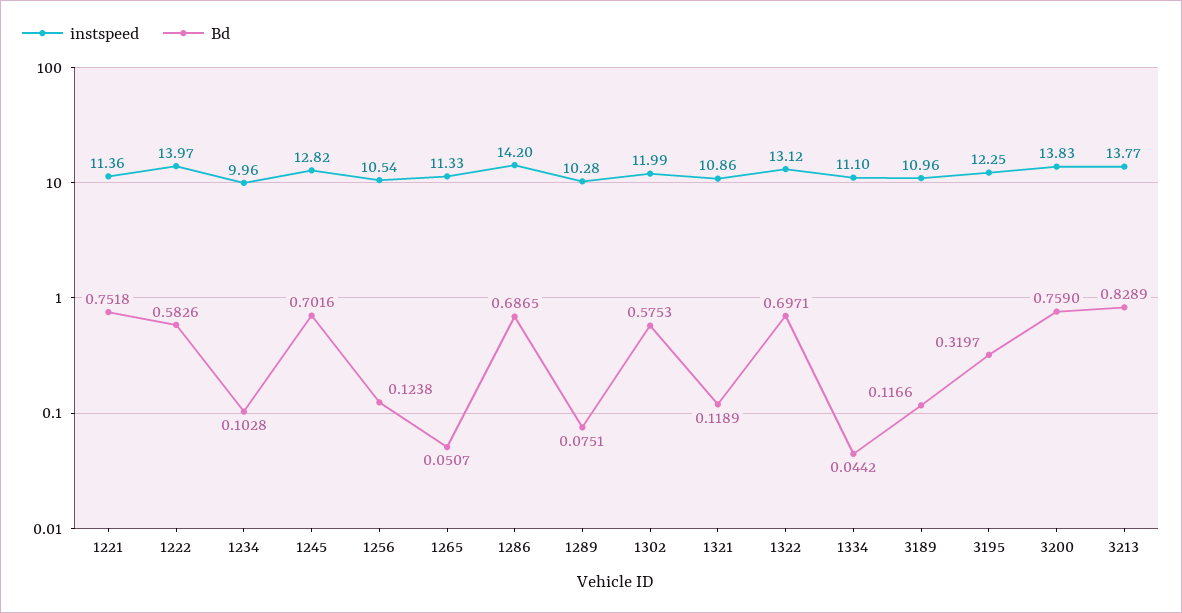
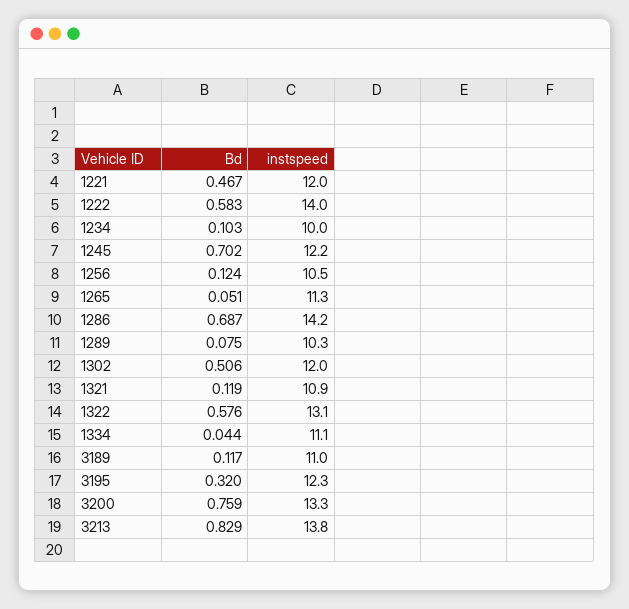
  {
    "instspeed": {
-     "1221": 11.36,
+     "1221": 12,
      "1222": 13.97,
      "1234": 9.96,
-     "1245": 12.82,
+     "1245": 12.2,
      "1256": 10.54,
      "1265": 11.33,
      "1286": 14.2,
      "1289": 10.28,
      "1302": 11.99,
      "1321": 10.86,
      "1322": 13.12,
      "1334": 11.1,
      "3189": 10.96,
      "3195": 12.25,
-     "3200": 13.83,
+     "3200": 13.3,
      "3213": 13.77
    },
    "Bd": {
-     "1221": 0.7518,
+     "1221": 0.467,
      "1222": 0.5826,
      "1234": 0.1028,
      "1245": 0.7016,
      "1256": 0.1238,
      "1265": 0.0507,
      "1286": 0.6865,
      "1289": 0.0751,
-     "1302": 0.5753,
+     "1302": 0.506,
      "1321": 0.1189,
-     "1322": 0.6971,
+     "1322": 0.576,
      "1334": 0.0442,
      "3189": 0.1166,
      "3195": 0.3197,
      "3200": 0.759,
      "3213": 0.8289
    }
  }

